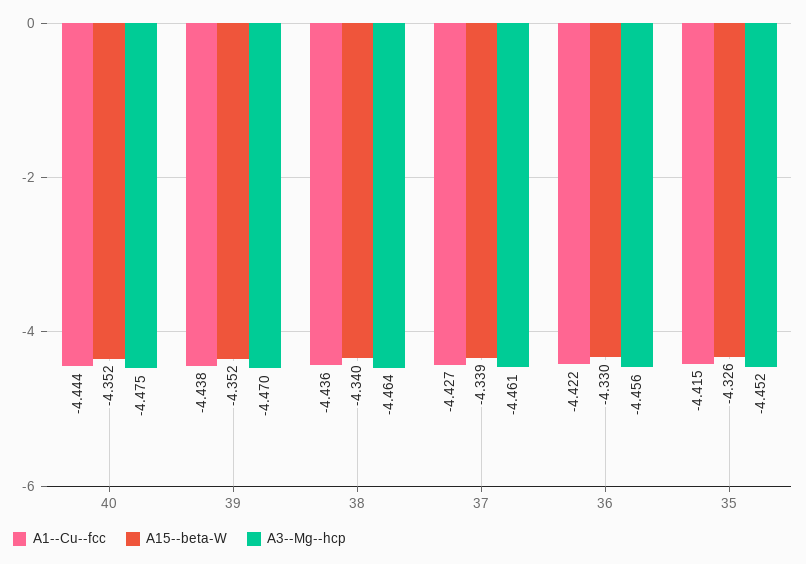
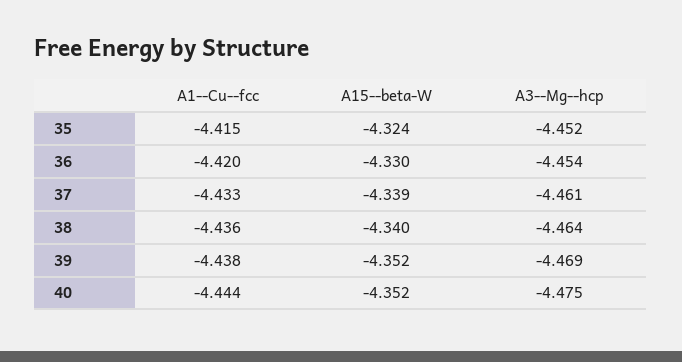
  {
    "A1--Cu--fcc": {
      "40": -4.444,
      "39": -4.438,
      "38": -4.436,
-     "37": -4.427,
+     "37": -4.433,
-     "36": -4.422,
+     "36": -4.42,
      "35": -4.415
    },
    "A15--beta-W": {
      "40": -4.352,
      "39": -4.352,
      "38": -4.34,
      "37": -4.339,
      "36": -4.33,
-     "35": -4.326
+     "35": -4.324
    },
    "A3--Mg--hcp": {
      "40": -4.475,
-     "39": -4.47,
+     "39": -4.469,
      "38": -4.464,
      "37": -4.461,
-     "36": -4.456,
+     "36": -4.454,
      "35": -4.452
    }
  }

